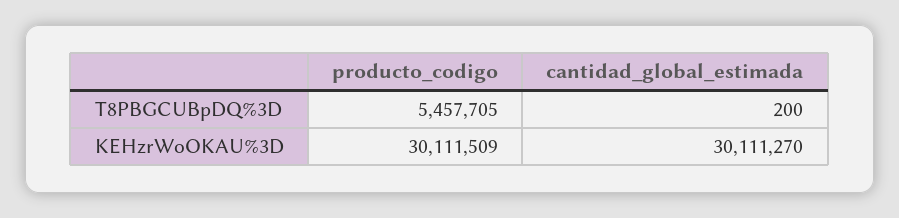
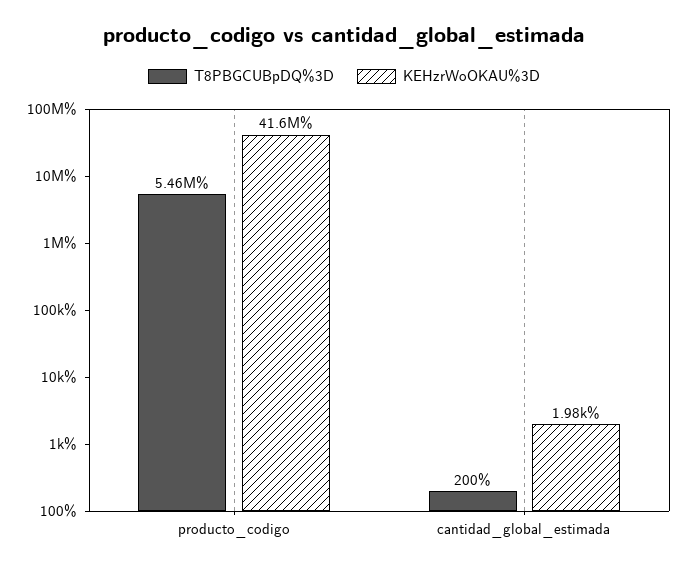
  {
    "T8PBGCUBpDQ%3D": {
      "producto_codigo": 5457705,
      "cantidad_global_estimada": 200
    },
    "KEHzrWoOKAU%3D": {
-     "producto_codigo": 30111509,
+     "producto_codigo": 41600000,
-     "cantidad_global_estimada": 30111270
+     "cantidad_global_estimada": 1980
    }
  }

